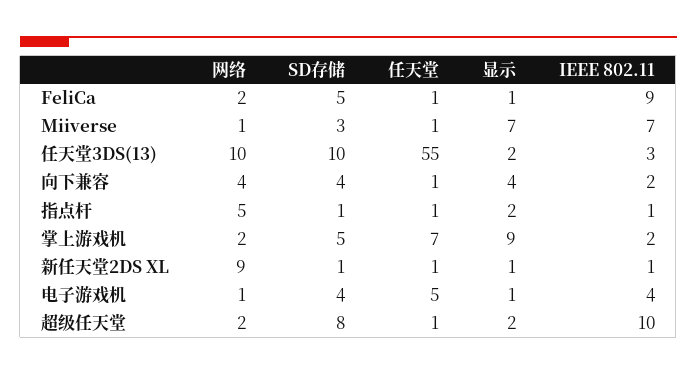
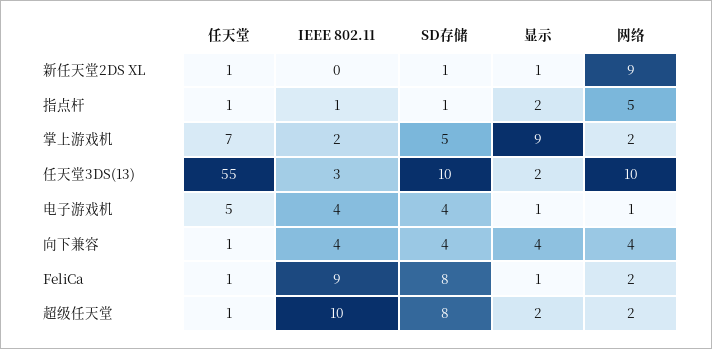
  {
    "网络": {
      "FeliCa": 2,
-     "Miiverse": 1,
      "任天堂3DS(13)": 10,
      "向下兼容": 4,
      "指点杆": 5,
      "掌上游戏机": 2,
      "新任天堂2DS XL": 9,
      "电子游戏机": 1,
      "超级任天堂": 2
    },
    "SD存储": {
-     "FeliCa": 5,
+     "FeliCa": 8,
-     "Miiverse": 3,
      "任天堂3DS(13)": 10,
      "向下兼容": 4,
      "指点杆": 1,
      "掌上游戏机": 5,
      "新任天堂2DS XL": 1,
      "电子游戏机": 4,
      "超级任天堂": 8
    },
    "任天堂": {
      "FeliCa": 1,
-     "Miiverse": 1,
      "任天堂3DS(13)": 55,
      "向下兼容": 1,
      "指点杆": 1,
      "掌上游戏机": 7,
      "新任天堂2DS XL": 1,
      "电子游戏机": 5,
      "超级任天堂": 1
    },
    "显示": {
      "FeliCa": 1,
-     "Miiverse": 7,
      "任天堂3DS(13)": 2,
      "向下兼容": 4,
      "指点杆": 2,
      "掌上游戏机": 9,
      "新任天堂2DS XL": 1,
      "电子游戏机": 1,
      "超级任天堂": 2
    },
    "IEEE 802.11": {
      "FeliCa": 9,
-     "Miiverse": 7,
      "任天堂3DS(13)": 3,
-     "向下兼容": 2,
+     "向下兼容": 4,
      "指点杆": 1,
      "掌上游戏机": 2,
-     "新任天堂2DS XL": 1,
+     "新任天堂2DS XL": 0,
      "电子游戏机": 4,
      "超级任天堂": 10
    }
  }

